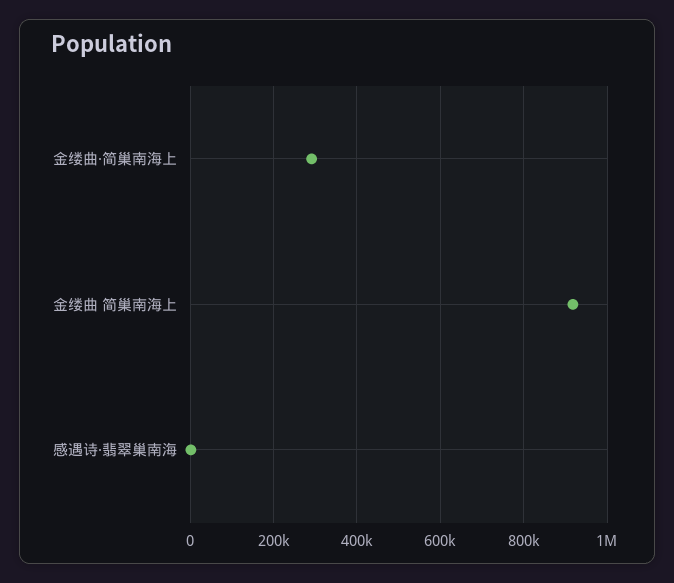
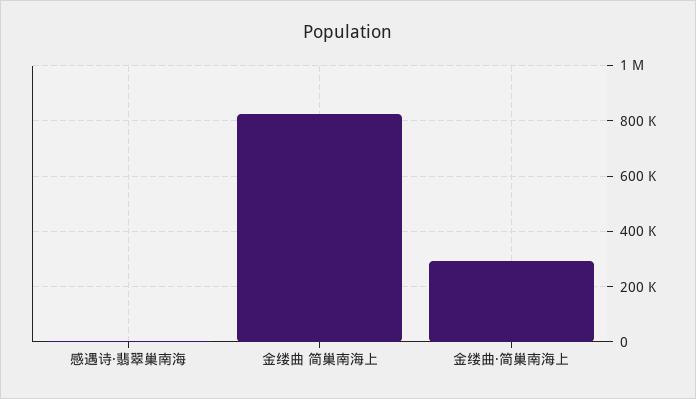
  {
    "金缕曲·简巢南海上": 300000,
-   "金缕曲 简巢南海上": 920000,
+   "金缕曲 简巢南海上": 825000,
    "感遇诗·翡翠巢南海": 0
  }

